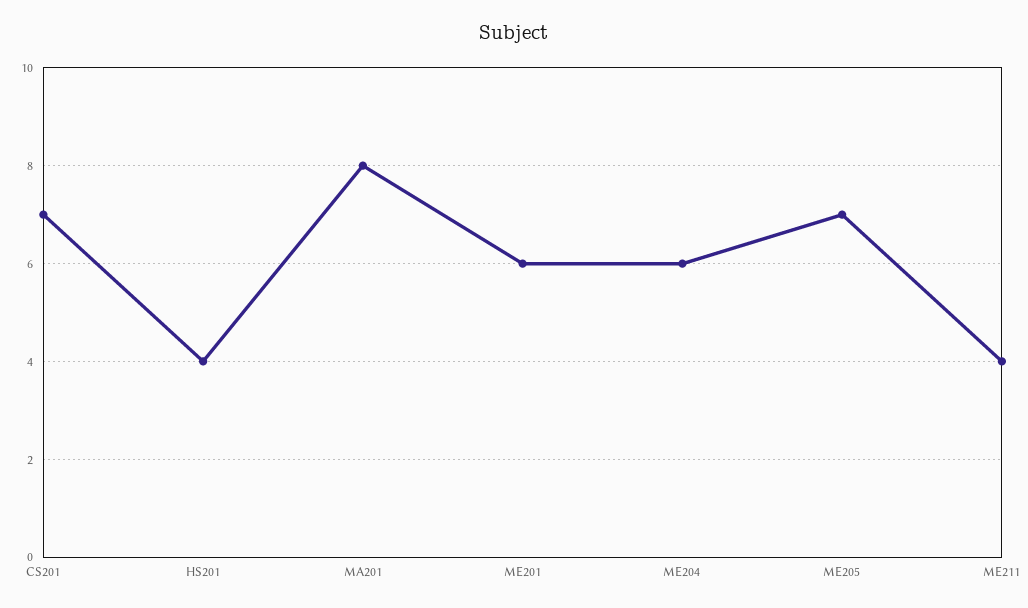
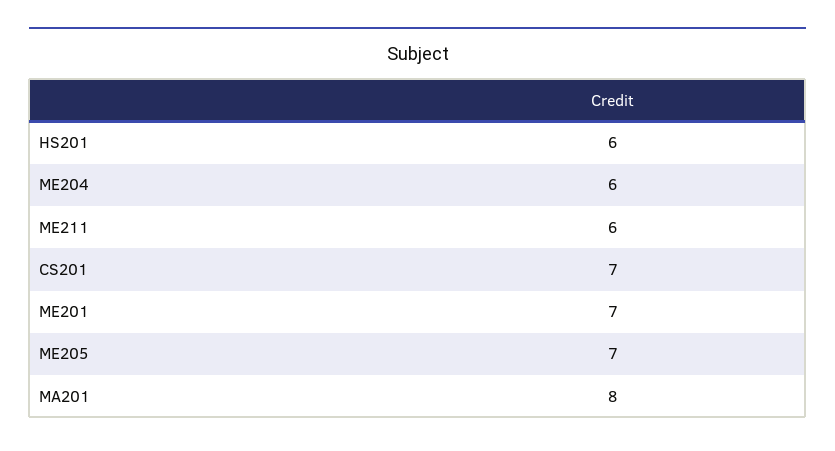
  {
    "CS201": 7,
-   "HS201": 4,
+   "HS201": 6,
    "MA201": 8,
-   "ME201": 6,
+   "ME201": 7,
    "ME204": 6,
    "ME205": 7,
-   "ME211": 4
+   "ME211": 6
  }

